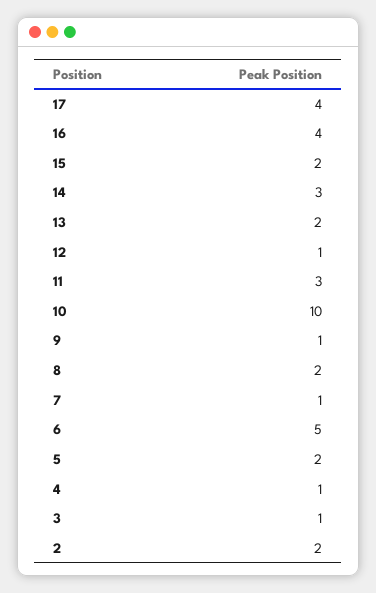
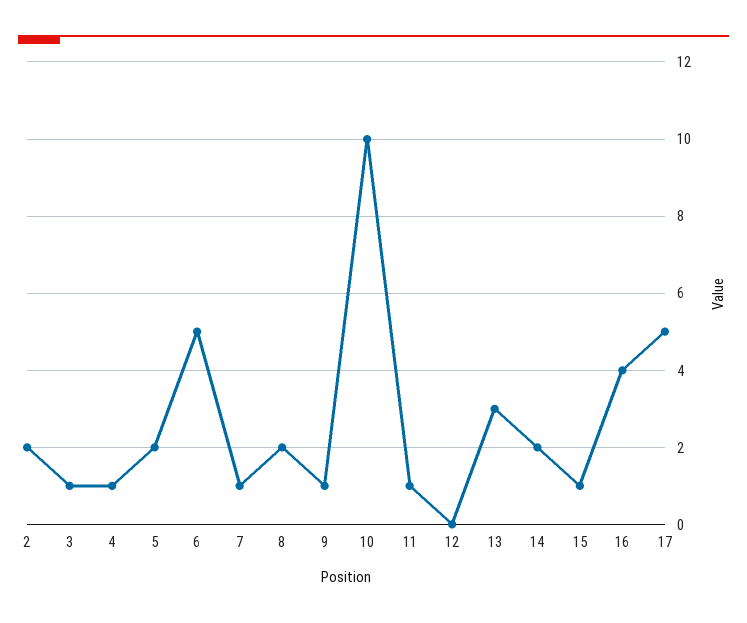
  {
-   "17": 4,
+   "17": 5,
    "16": 4,
-   "15": 2,
+   "15": 1,
-   "14": 3,
+   "14": 2,
-   "13": 2,
+   "13": 3,
-   "12": 1,
+   "12": 0,
-   "11": 3,
+   "11": 1,
    "10": 10,
    "9": 1,
    "8": 2,
    "7": 1,
    "6": 5,
    "5": 2,
    "4": 1,
    "3": 1,
    "2": 2
  }

